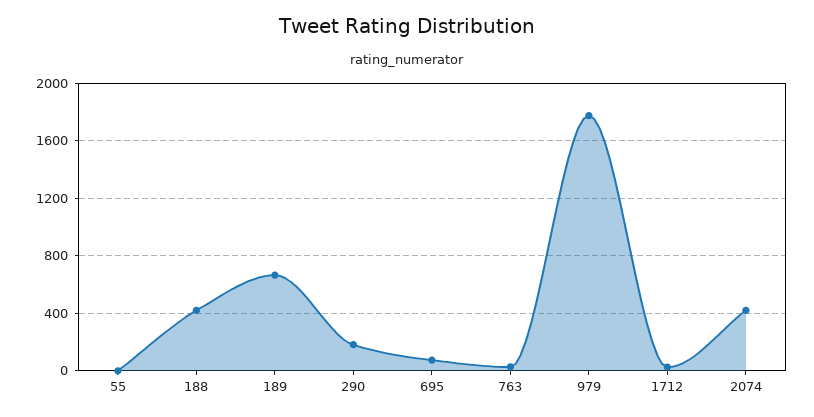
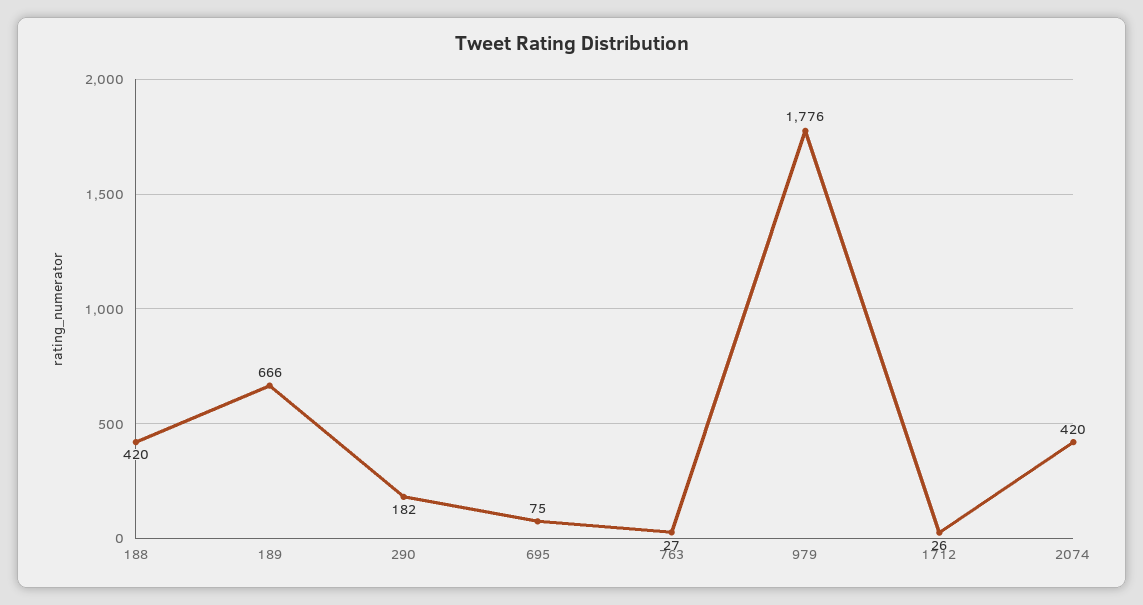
  {
-   "55": 0,
    "188": 420,
    "189": 666,
    "290": 182,
    "695": 75,
    "763": 27,
    "979": 1776,
    "1712": 26,
    "2074": 420
  }

